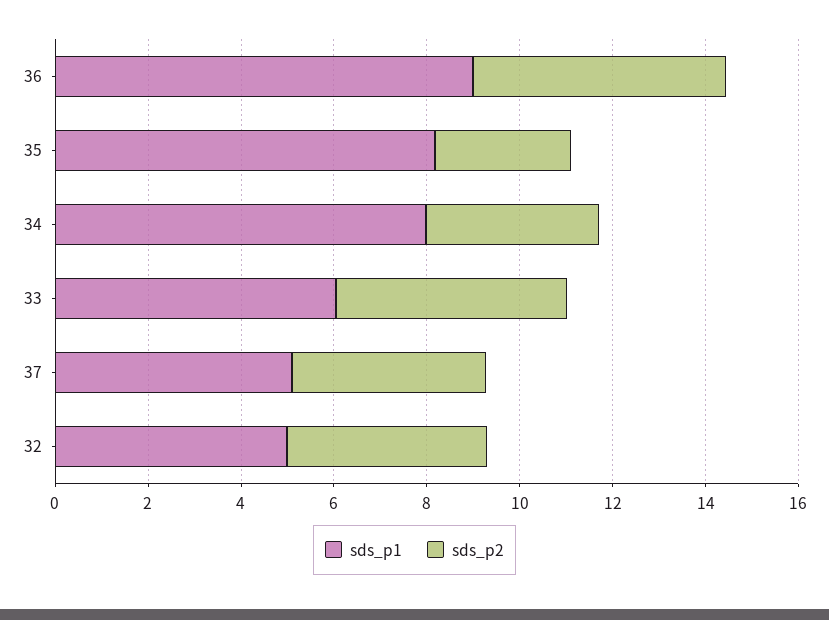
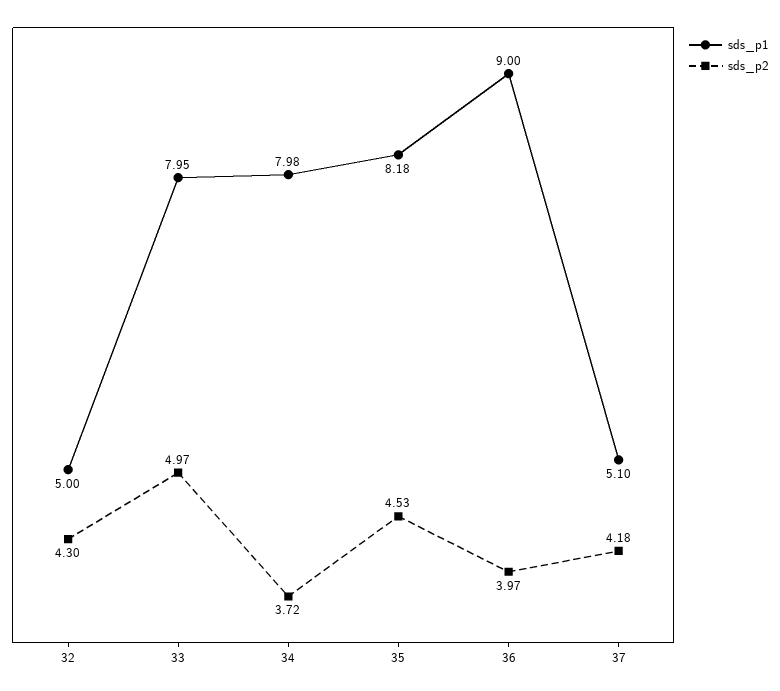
  {
    "sds_p1": {
      "36": 9,
      "35": 8.18,
      "34": 7.98,
-     "33": 6,
+     "33": 7.95,
      "37": 5.1,
      "32": 5
    },
    "sds_p2": {
-     "36": 5.5,
+     "36": 3.97,
-     "35": 3,
+     "35": 4.53,
      "34": 3.72,
      "33": 4.97,
      "37": 4.18,
      "32": 4.3
    }
  }

